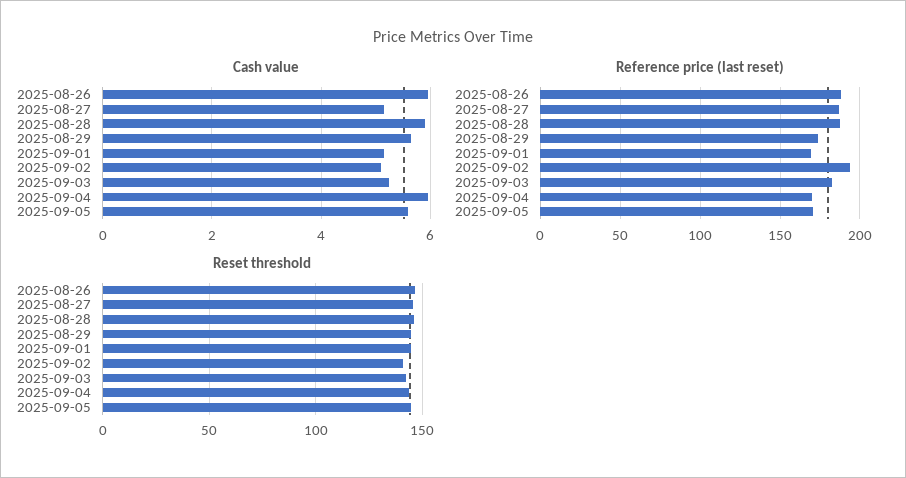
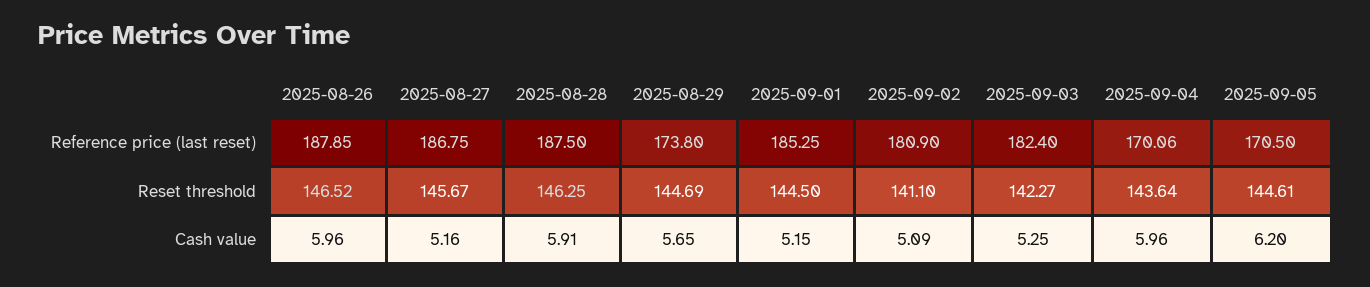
  {
    "Cash value": {
      "2025-08-26": 5.96,
      "2025-08-27": 5.16,
      "2025-08-28": 5.91,
      "2025-08-29": 5.65,
      "2025-09-01": 5.15,
      "2025-09-02": 5.09,
      "2025-09-03": 5.25,
      "2025-09-04": 5.96,
-     "2025-09-05": 5.6
+     "2025-09-05": 6.2
    },
    "Reference price (last reset)": {
      "2025-08-26": 187.85,
      "2025-08-27": 186.75,
      "2025-08-28": 187.5,
      "2025-08-29": 173.8,
-     "2025-09-01": 170,
+     "2025-09-01": 185.25,
-     "2025-09-02": 195,
+     "2025-09-02": 180.9,
      "2025-09-03": 182.4,
      "2025-09-04": 170.06,
      "2025-09-05": 170.5
    },
    "Reset threshold": {
      "2025-08-26": 146.52,
      "2025-08-27": 145.67,
      "2025-08-28": 146.25,
      "2025-08-29": 144.69,
      "2025-09-01": 144.5,
      "2025-09-02": 141.1,
      "2025-09-03": 142.27,
      "2025-09-04": 143.64,
      "2025-09-05": 144.61
    }
  }

